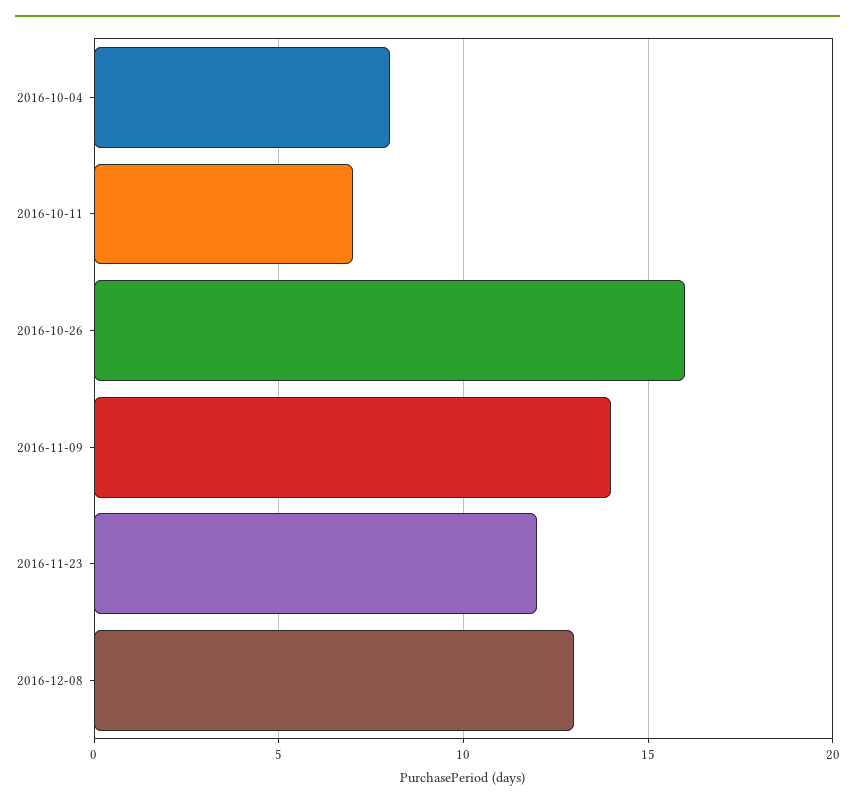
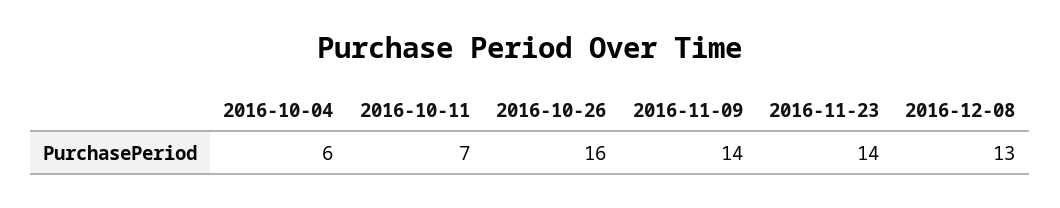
  {
-   "2016-10-04": 8,
+   "2016-10-04": 6,
    "2016-10-11": 7,
    "2016-10-26": 16,
    "2016-11-09": 14,
-   "2016-11-23": 12,
+   "2016-11-23": 14,
    "2016-12-08": 13
  }

